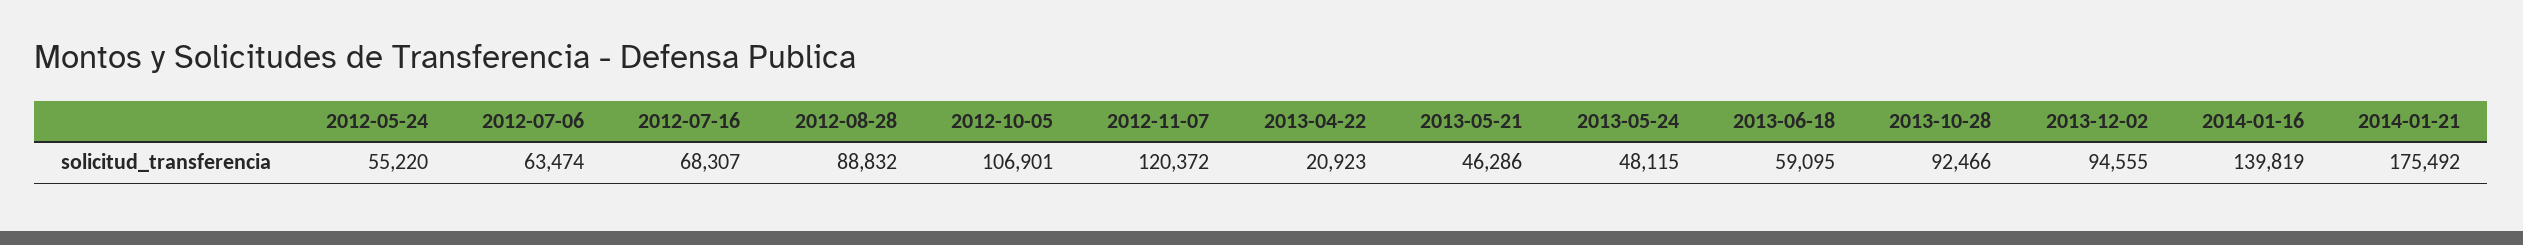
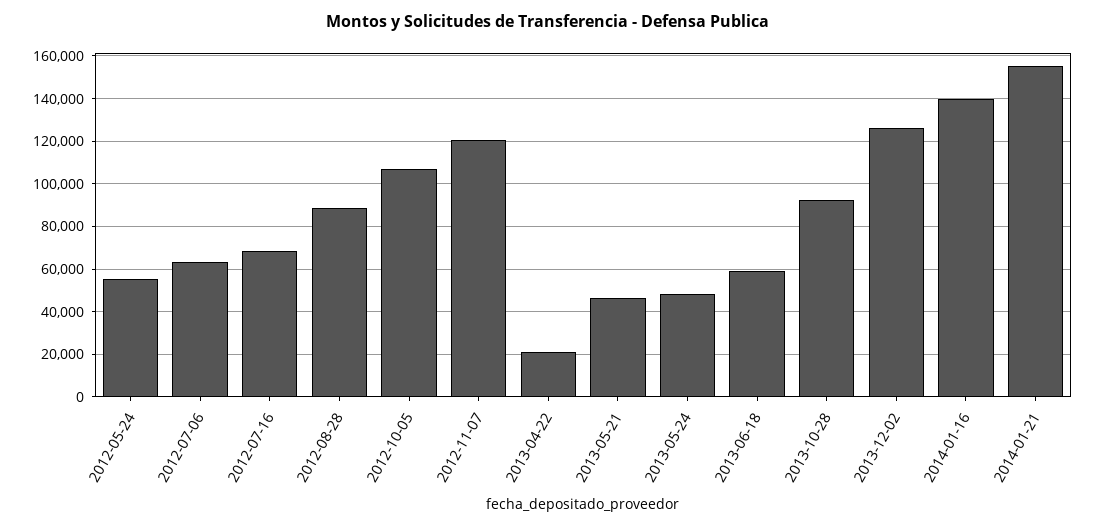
  {
    "2012-05-24": 55220,
    "2012-07-06": 63474,
    "2012-07-16": 68307,
    "2012-08-28": 88832,
    "2012-10-05": 106901,
    "2012-11-07": 120372,
    "2013-04-22": 20923,
    "2013-05-21": 46286,
    "2013-05-24": 48115,
    "2013-06-18": 59095,
    "2013-10-28": 92466,
-   "2013-12-02": 94555,
+   "2013-12-02": 125000,
    "2014-01-16": 139819,
-   "2014-01-21": 175492
+   "2014-01-21": 155000
  }

